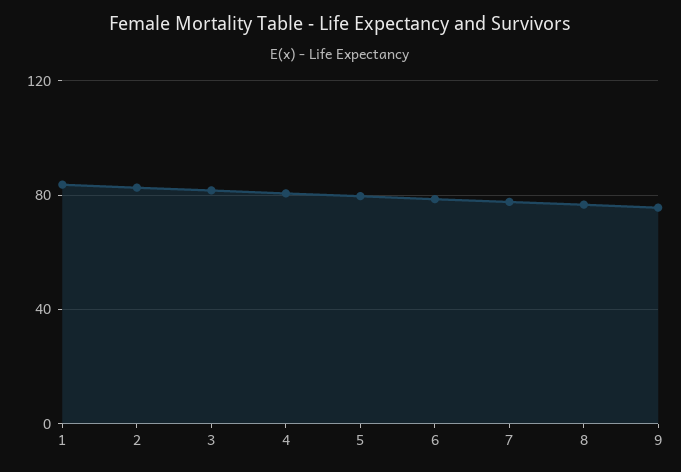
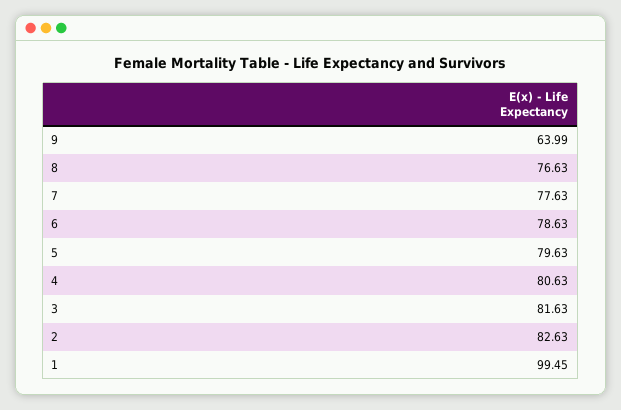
  {
-   "1": 85,
+   "1": 99.45,
    "2": 82.63,
    "3": 81.63,
    "4": 80.63,
    "5": 79.63,
    "6": 78.63,
    "7": 77.63,
    "8": 76.63,
-   "9": 75
+   "9": 63.99
  }

